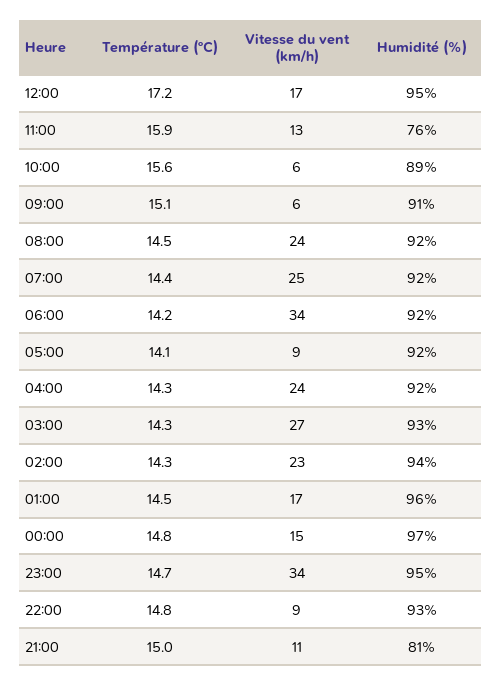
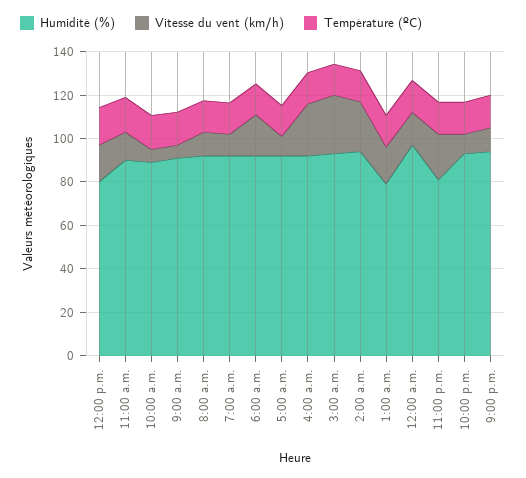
  {
    "Température (ºC)": {
      "12:00": 17.2,
      "11:00": 15.9,
      "10:00": 15.6,
      "09:00": 15.1,
      "08:00": 14.5,
      "07:00": 14.4,
      "06:00": 14.2,
      "05:00": 14.1,
      "04:00": 14.3,
      "03:00": 14.3,
      "02:00": 14.3,
      "01:00": 14.5,
      "00:00": 14.8,
      "23:00": 14.7,
      "22:00": 14.8,
      "21:00": 15
    },
    "Vitesse du vent (km/h)": {
      "12:00": 17,
      "11:00": 13,
      "10:00": 6,
      "09:00": 6,
-     "08:00": 24,
+     "08:00": 10,
-     "07:00": 25,
+     "07:00": 10,
-     "06:00": 34,
+     "06:00": 20,
      "05:00": 9,
      "04:00": 24,
      "03:00": 27,
      "02:00": 23,
      "01:00": 17,
      "00:00": 15,
-     "23:00": 34,
+     "23:00": 20,
      "22:00": 9,
      "21:00": 11
    },
    "Humidité (%)": {
-     "12:00": 95,
+     "12:00": 80,
-     "11:00": 76,
+     "11:00": 90,
      "10:00": 89,
      "09:00": 91,
      "08:00": 92,
      "07:00": 92,
      "06:00": 92,
      "05:00": 92,
      "04:00": 92,
      "03:00": 93,
      "02:00": 94,
-     "01:00": 96,
+     "01:00": 80,
      "00:00": 97,
-     "23:00": 95,
+     "23:00": 80,
      "22:00": 93,
-     "21:00": 81
+     "21:00": 95
    }
  }

